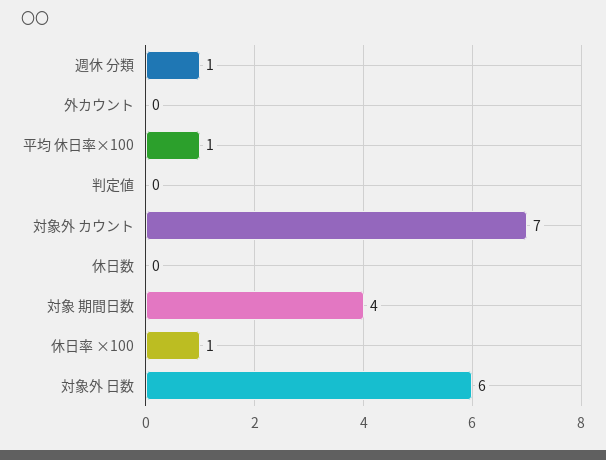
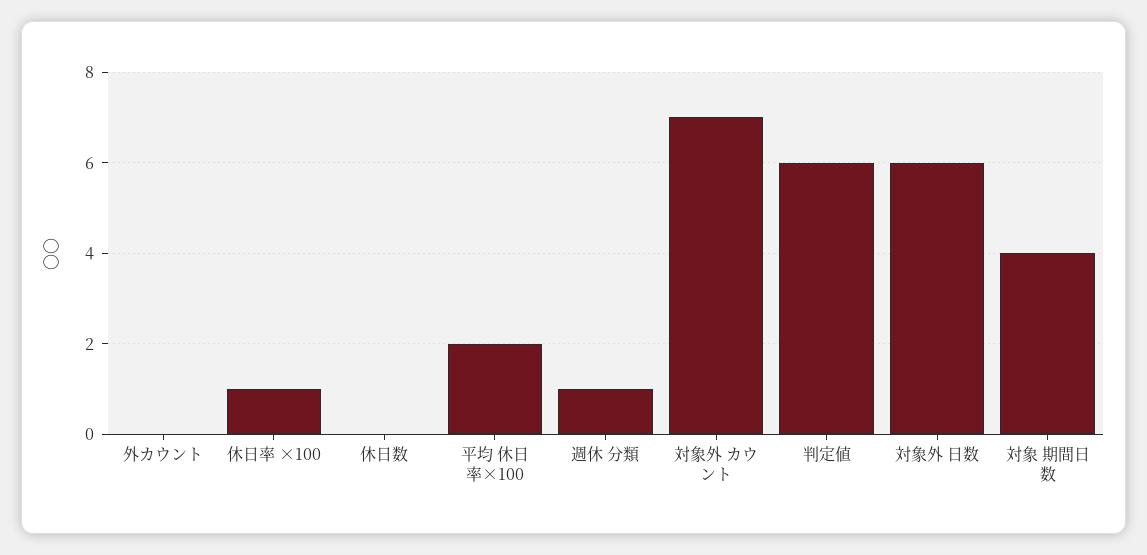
  {
    "週休 分類": 1,
    "外カウント": 0,
-   "平均 休日率×100": 1,
+   "平均 休日率×100": 2,
-   "判定値": 0,
+   "判定値": 6,
    "対象外 カウント": 7,
    "休日数": 0,
    "対象 期間日数": 4,
    "休日率 ×100": 1,
    "対象外 日数": 6
  }

